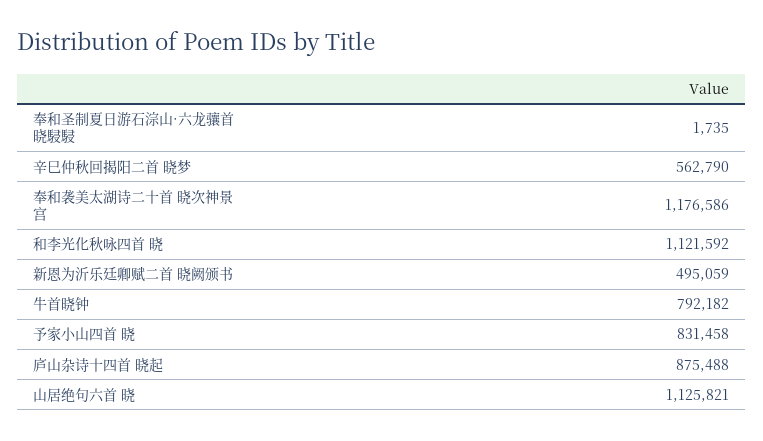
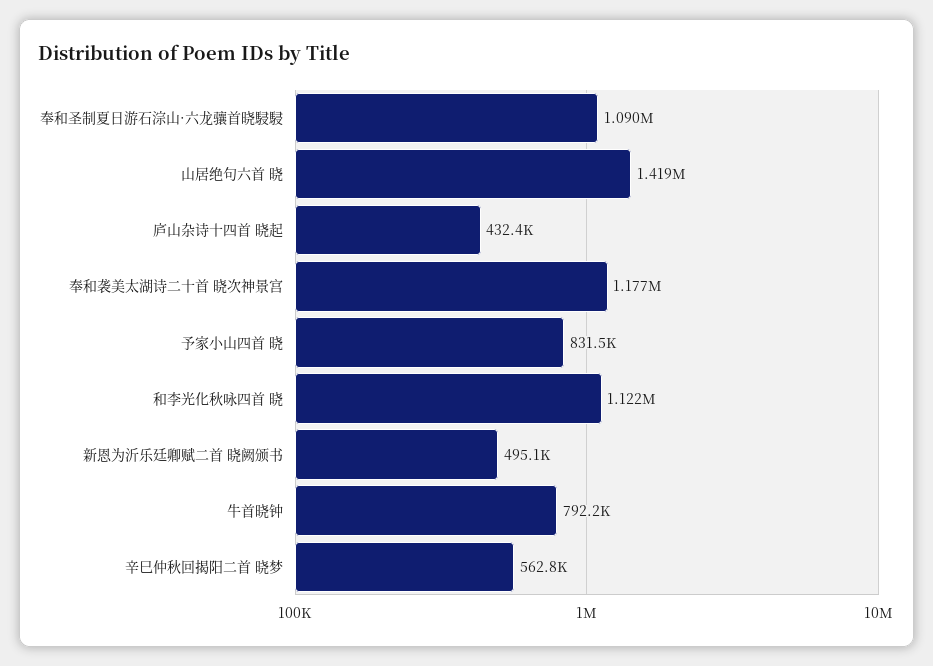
  {
-   "奉和圣制夏日游石淙山·六龙骧首晓駸駸": 1735,
+   "奉和圣制夏日游石淙山·六龙骧首晓駸駸": 1090000,
    "辛巳仲秋回揭阳二首 晓梦": 562790,
    "奉和袭美太湖诗二十首 晓次神景宫": 1176586,
    "和李光化秋咏四首 晓": 1121592,
    "新恩为沂乐廷卿赋二首 晓阙颁书": 495059,
    "牛首晓钟": 792182,
    "予家小山四首 晓": 831458,
-   "庐山杂诗十四首 晓起": 875488,
+   "庐山杂诗十四首 晓起": 432400,
-   "山居绝句六首 晓": 1125821
+   "山居绝句六首 晓": 1419000
  }

